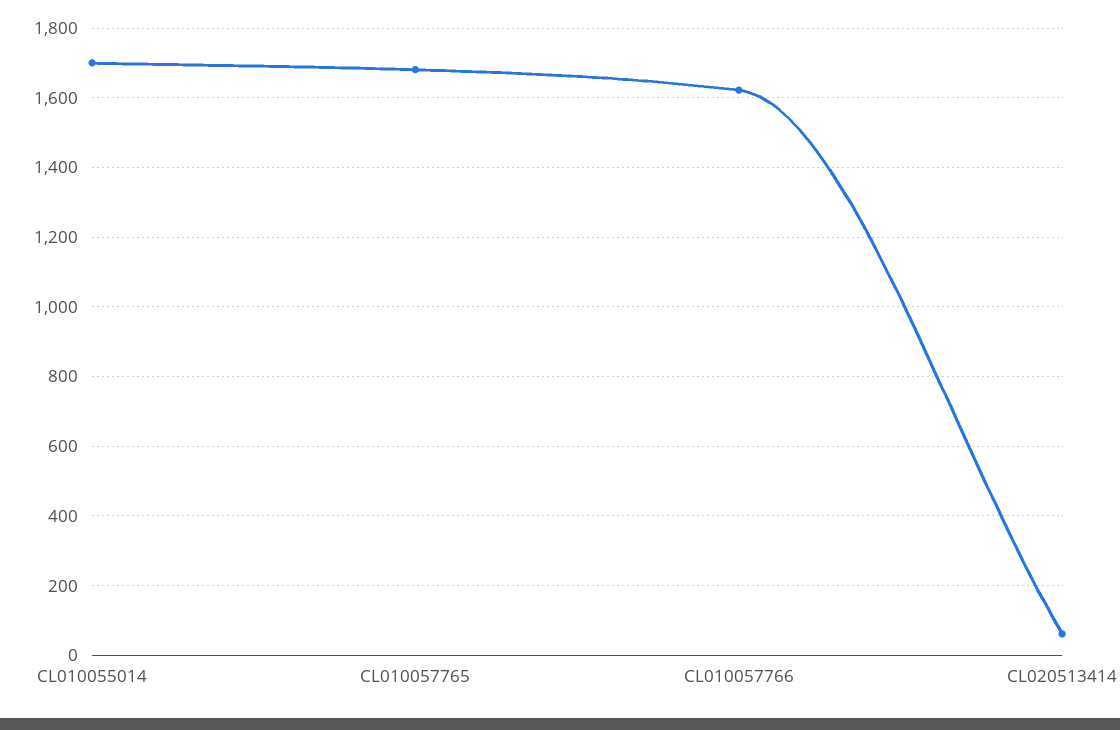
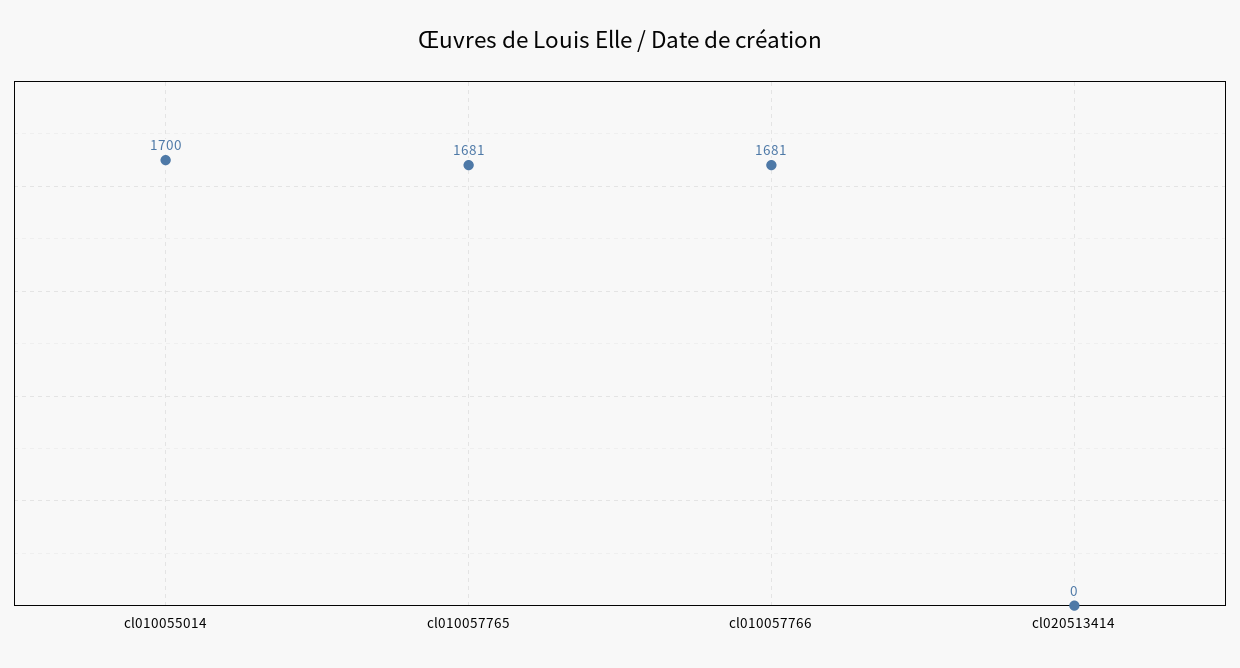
  {
    "CL010055014": 1700,
    "CL010057765": 1681,
-   "CL010057766": 1620,
+   "CL010057766": 1681,
-   "CL020513414": 60
+   "CL020513414": 0
  }

